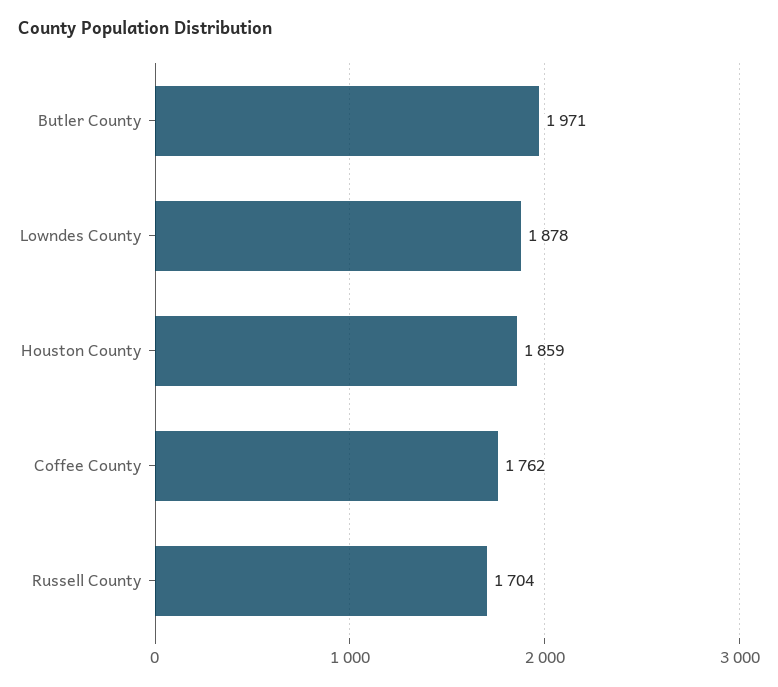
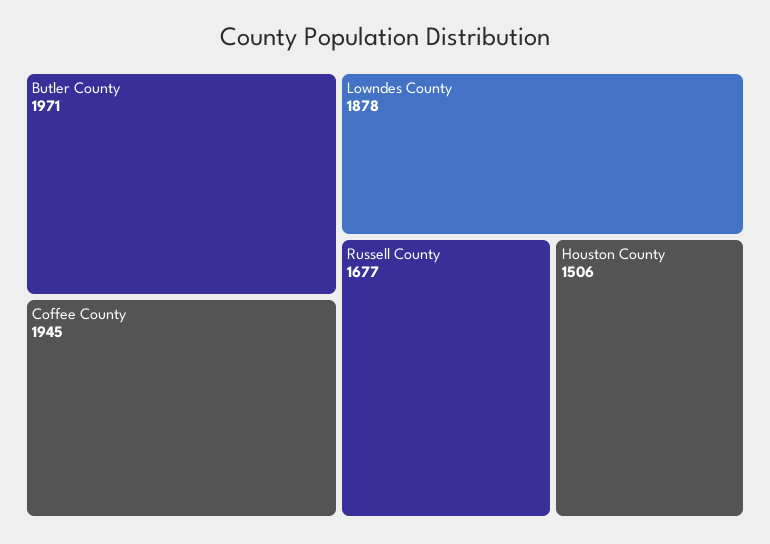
  {
    "Butler County": 1971,
    "Lowndes County": 1878,
-   "Houston County": 1859,
+   "Houston County": 1506,
-   "Coffee County": 1762,
+   "Coffee County": 1945,
-   "Russell County": 1704
+   "Russell County": 1677
  }

